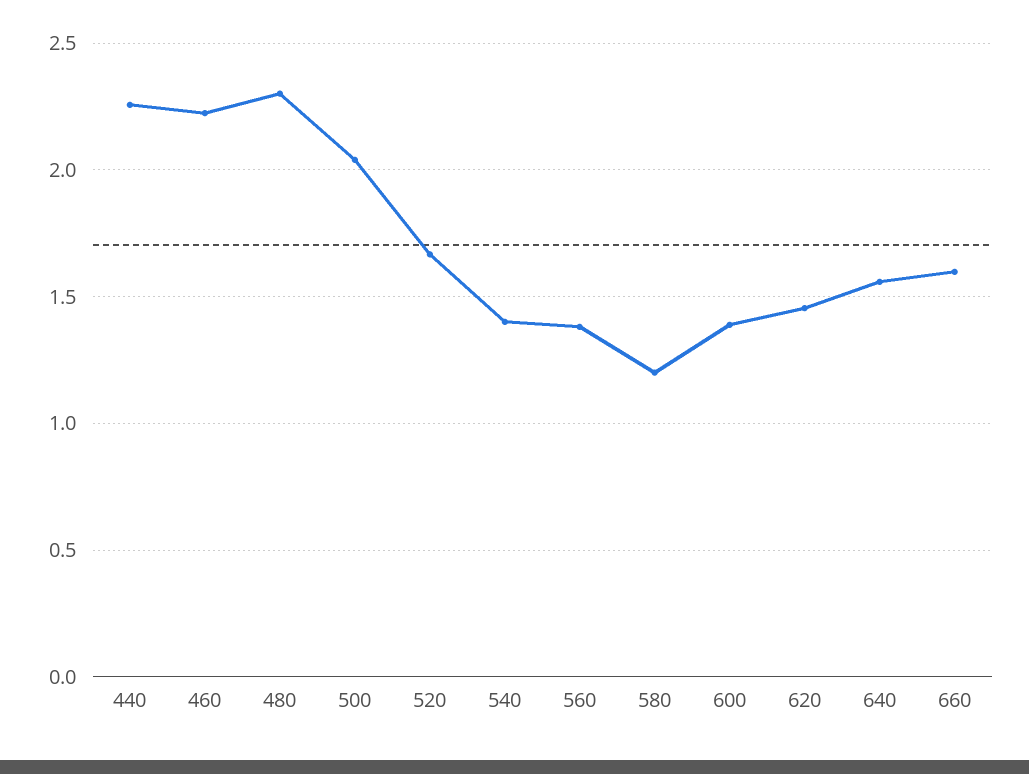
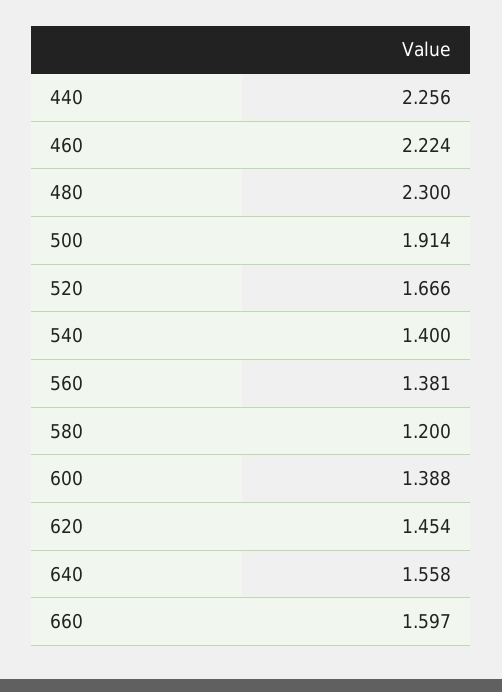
  {
    "440": 2.256,
    "460": 2.224,
    "480": 2.3,
-   "500": 2.05,
+   "500": 1.914,
    "520": 1.666,
    "540": 1.4,
    "560": 1.381,
    "580": 1.2,
    "600": 1.388,
    "620": 1.454,
    "640": 1.558,
    "660": 1.597
  }

